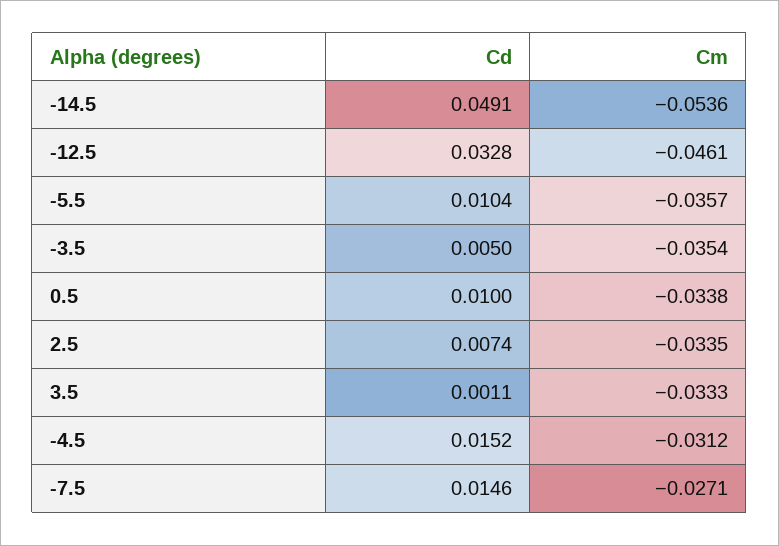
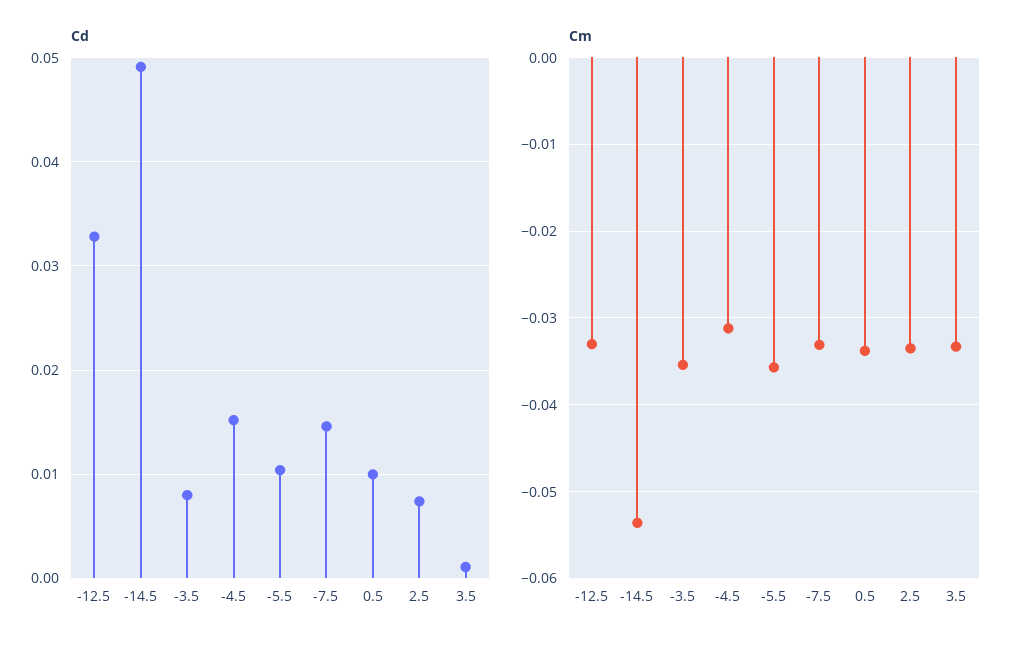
  {
    "Cd": {
      "-14.5": 0.0491,
      "-12.5": 0.0328,
      "-5.5": 0.0104,
-     "-3.5": 0.005,
+     "-3.5": 0.008,
      "0.5": 0.01,
      "2.5": 0.0074,
      "3.5": 0.0011,
      "-4.5": 0.0152,
      "-7.5": 0.0146
    },
    "Cm": {
      "-14.5": -0.0536,
-     "-12.5": -0.0461,
+     "-12.5": -0.033,
      "-5.5": -0.0357,
      "-3.5": -0.0354,
      "0.5": -0.0338,
      "2.5": -0.0335,
      "3.5": -0.0333,
      "-4.5": -0.0312,
-     "-7.5": -0.0271
+     "-7.5": -0.033
    }
  }

